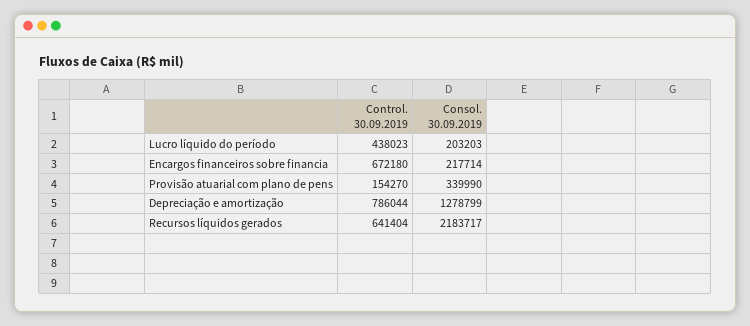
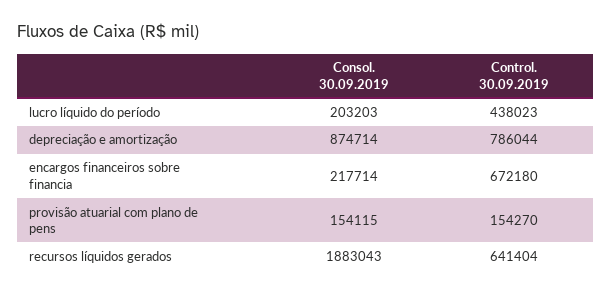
  {
    "Control. 30.09.2019": {
      "Lucro líquido do período": 438023,
      "Encargos financeiros sobre financia": 672180,
      "Provisão atuarial com plano de pens": 154270,
      "Depreciação e amortização": 786044,
      "Recursos líquidos gerados": 641404
    },
    "Consol. 30.09.2019": {
      "Lucro líquido do período": 203203,
      "Encargos financeiros sobre financia": 217714,
-     "Provisão atuarial com plano de pens": 339990,
+     "Provisão atuarial com plano de pens": 154115,
-     "Depreciação e amortização": 1278799,
+     "Depreciação e amortização": 874714,
-     "Recursos líquidos gerados": 2183717
+     "Recursos líquidos gerados": 1883043
    }
  }

